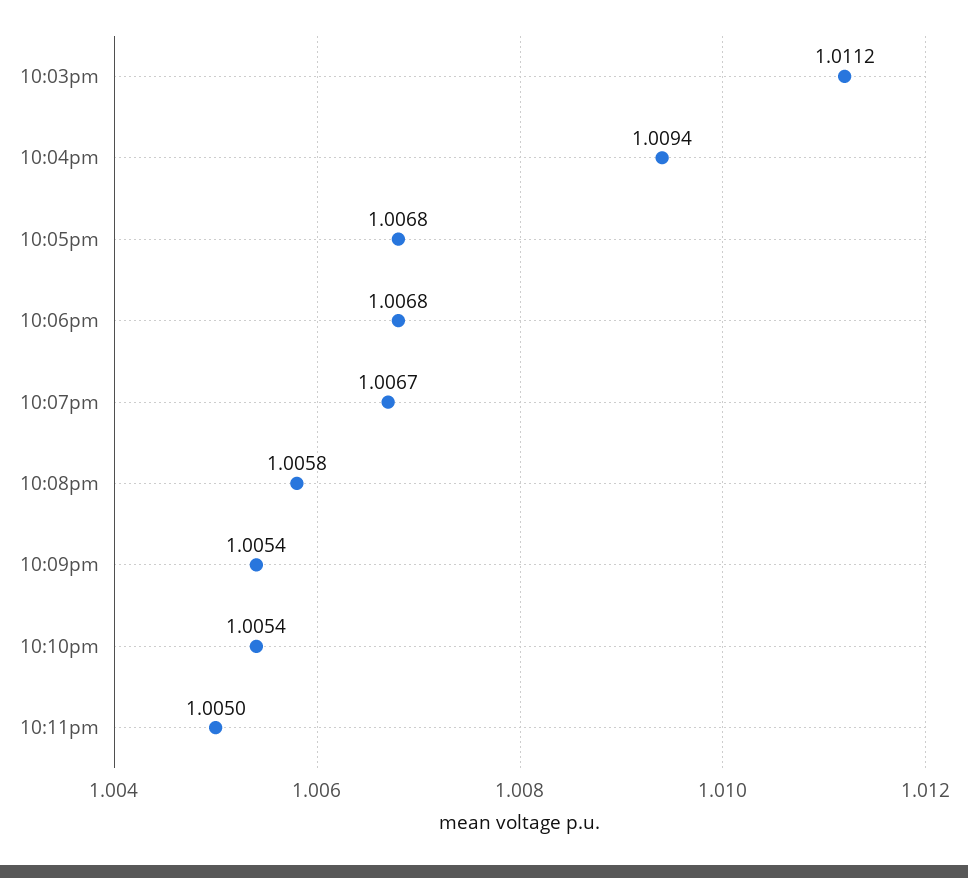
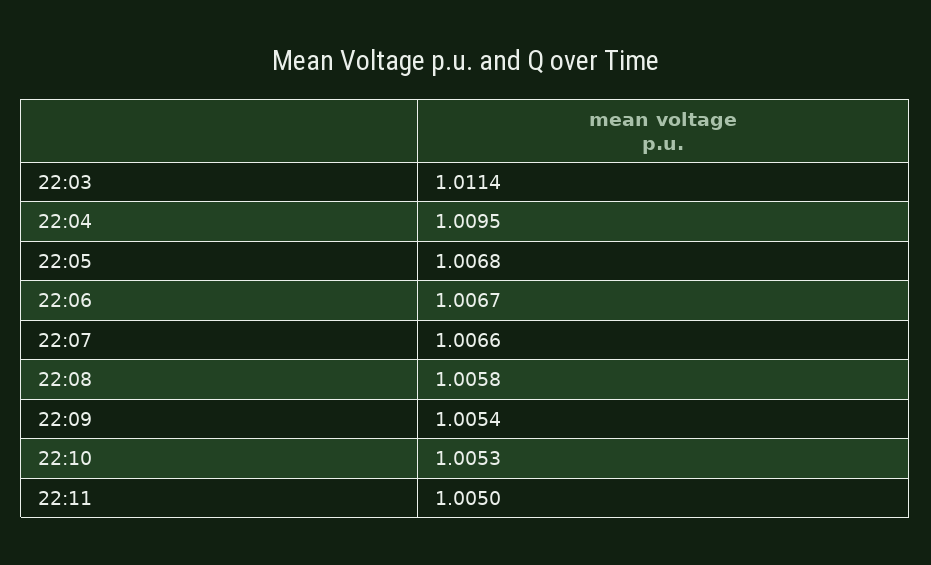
  {
-   "10:03pm": 1.0112,
+   "10:03pm": 1.0114,
-   "10:04pm": 1.0094,
+   "10:04pm": 1.0095,
    "10:05pm": 1.0068,
-   "10:06pm": 1.0068,
+   "10:06pm": 1.0067,
-   "10:07pm": 1.0067,
+   "10:07pm": 1.0066,
    "10:08pm": 1.0058,
    "10:09pm": 1.0054,
-   "10:10pm": 1.0054,
+   "10:10pm": 1.0053,
    "10:11pm": 1.005
  }

